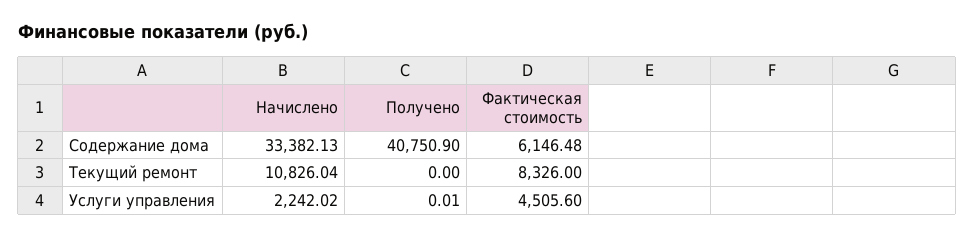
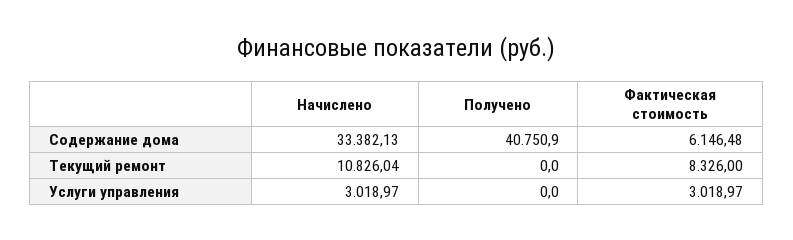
  {
    "Начислено": {
      "Содержание дома": 33382.13,
      "Текущий ремонт": 10826.04,
-     "Услуги управления": 2242.02
+     "Услуги управления": 3018.97
    },
    "Получено": {
      "Содержание дома": 40750.9,
      "Текущий ремонт": 0,
-     "Услуги управления": 0.01
+     "Услуги управления": 0
    },
    "Фактическая стоимость": {
      "Содержание дома": 6146.48,
      "Текущий ремонт": 8326,
-     "Услуги управления": 4505.6
+     "Услуги управления": 3018.97
    }
  }

